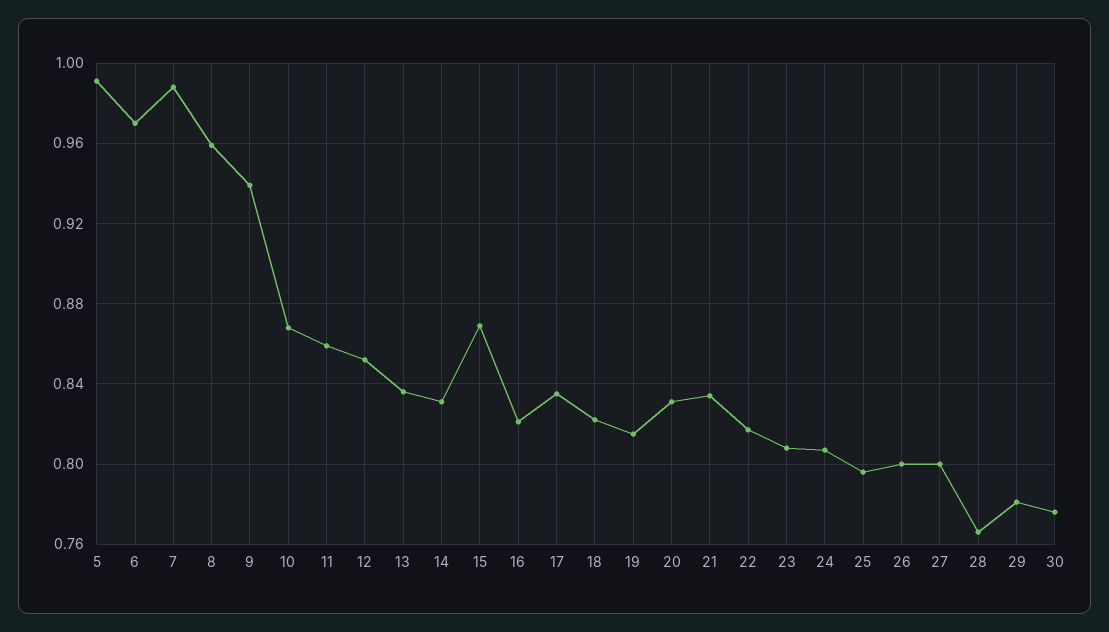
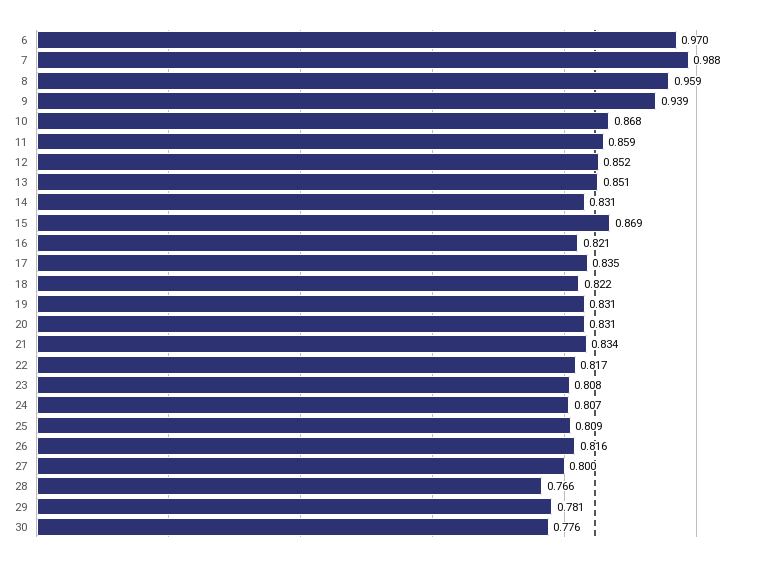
  {
-   "5": 0.99,
    "6": 0.97,
    "7": 0.988,
    "8": 0.959,
    "9": 0.939,
    "10": 0.868,
    "11": 0.859,
    "12": 0.852,
-   "13": 0.835,
+   "13": 0.851,
    "14": 0.831,
    "15": 0.869,
    "16": 0.821,
    "17": 0.835,
    "18": 0.822,
-   "19": 0.815,
+   "19": 0.831,
    "20": 0.831,
    "21": 0.834,
    "22": 0.817,
    "23": 0.808,
    "24": 0.807,
-   "25": 0.795,
+   "25": 0.809,
-   "26": 0.8,
+   "26": 0.816,
    "27": 0.8,
    "28": 0.766,
    "29": 0.781,
    "30": 0.776
  }

